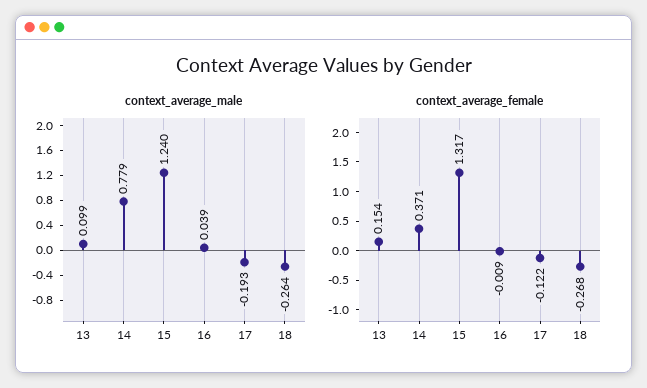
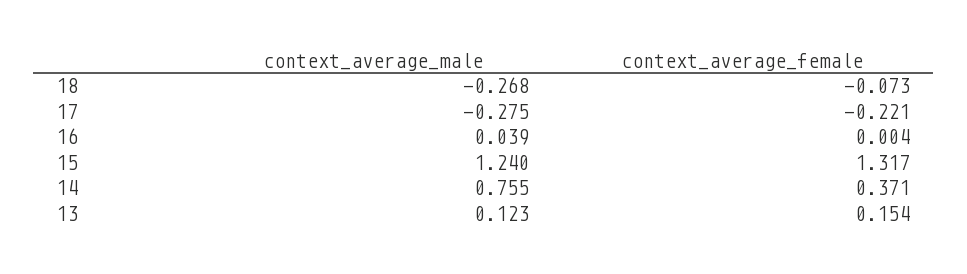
  {
    "context_average_male": {
-     "13": 0.099,
+     "13": 0.123,
-     "14": 0.779,
+     "14": 0.755,
      "15": 1.24,
      "16": 0.039,
-     "17": -0.193,
+     "17": -0.275,
-     "18": -0.264
+     "18": -0.268
    },
    "context_average_female": {
      "13": 0.154,
      "14": 0.371,
      "15": 1.317,
-     "16": -0.009,
+     "16": 0.004,
-     "17": -0.122,
+     "17": -0.221,
-     "18": -0.268
+     "18": -0.073
    }
  }

